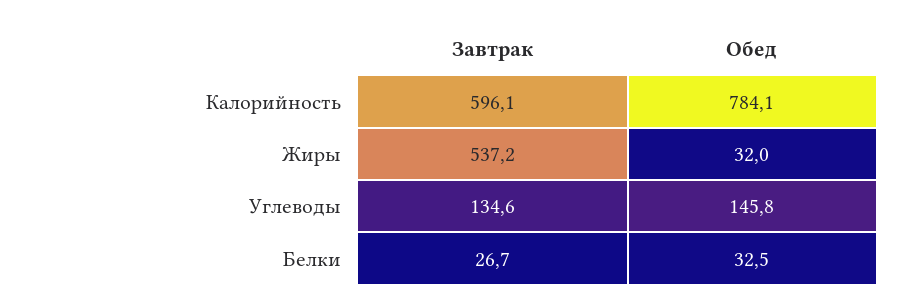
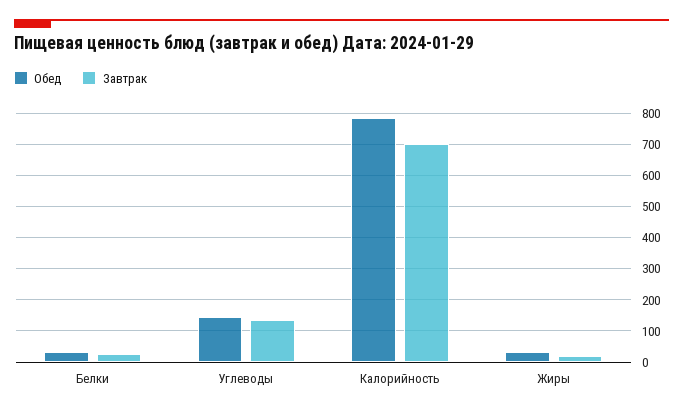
  {
    "Завтрак": {
-     "Калорийность": 596.1,
+     "Калорийность": 700,
-     "Жиры": 537.2,
+     "Жиры": 20,
      "Углеводы": 134.6,
      "Белки": 26.7
    },
    "Обед": {
      "Калорийность": 784.1,
      "Жиры": 32,
      "Углеводы": 145.8,
      "Белки": 32.5
    }
  }

